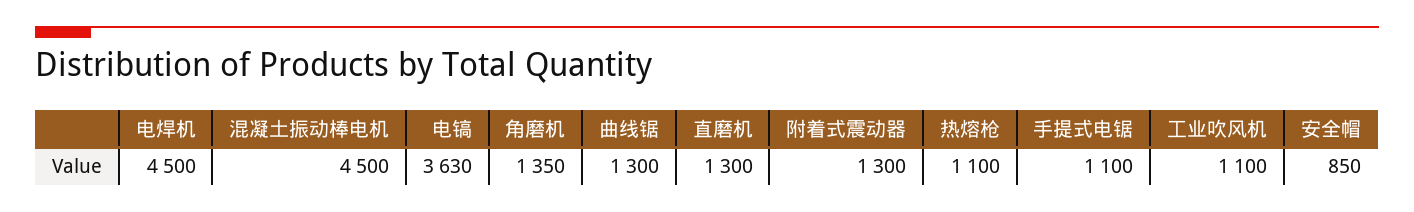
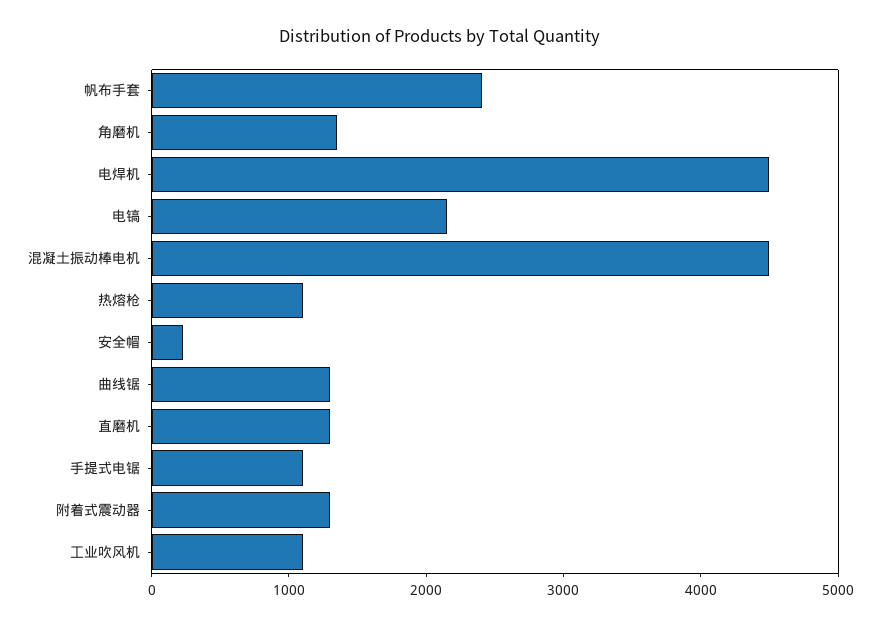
  {
    "电焊机": 4500,
    "混凝土振动棒电机": 4500,
-   "电镐": 3630,
+   "电镐": 2200,
    "角磨机": 1350,
    "曲线锯": 1300,
    "直磨机": 1300,
    "附着式震动器": 1300,
    "热熔枪": 1100,
    "手提式电锯": 1100,
    "工业吹风机": 1100,
-   "安全帽": 850
+   "安全帽": 200,
+   "帆布手套": 2400
  }

